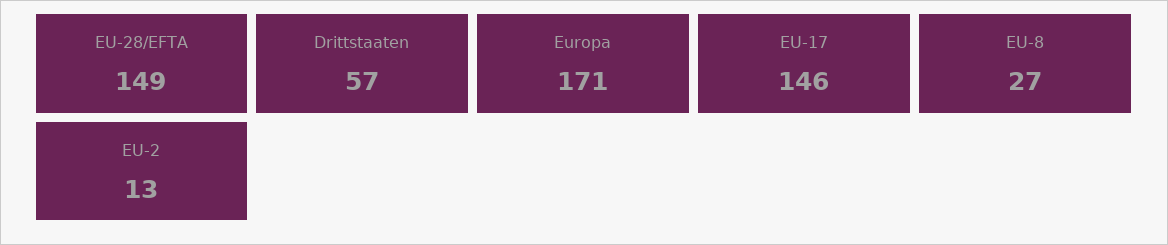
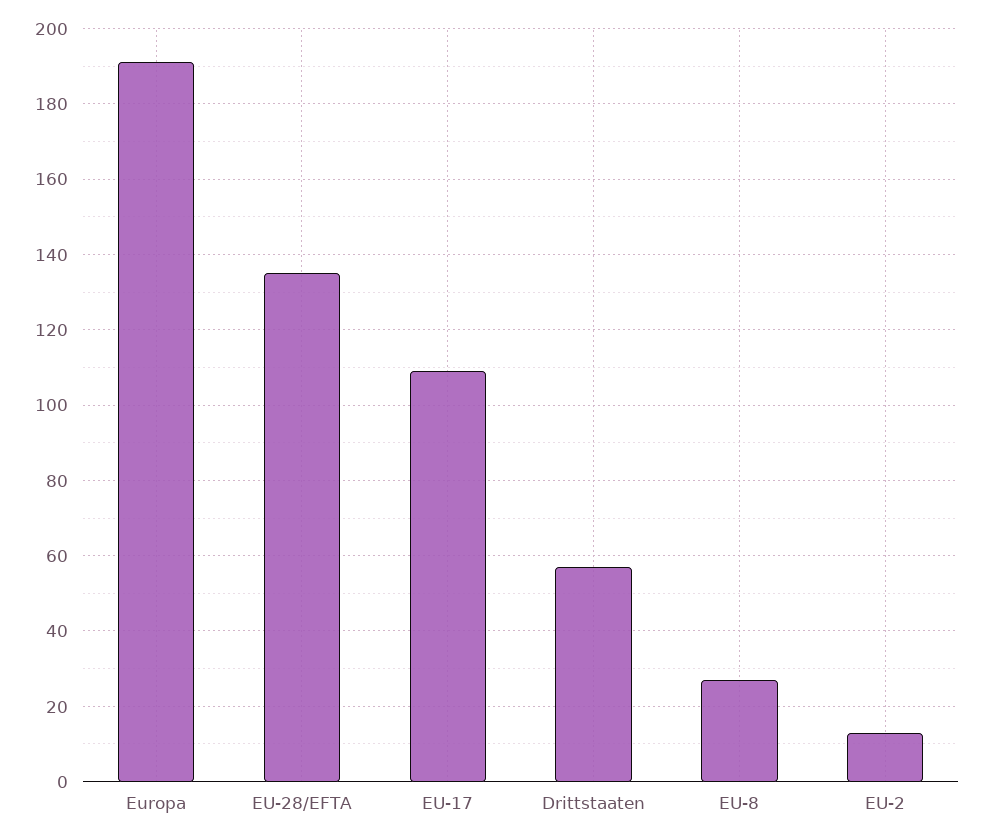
  {
-   "EU-28/EFTA": 149,
+   "EU-28/EFTA": 135,
    "Drittstaaten": 57,
-   "Europa": 171,
+   "Europa": 190,
-   "EU-17": 146,
+   "EU-17": 110,
    "EU-8": 27,
    "EU-2": 13
  }

